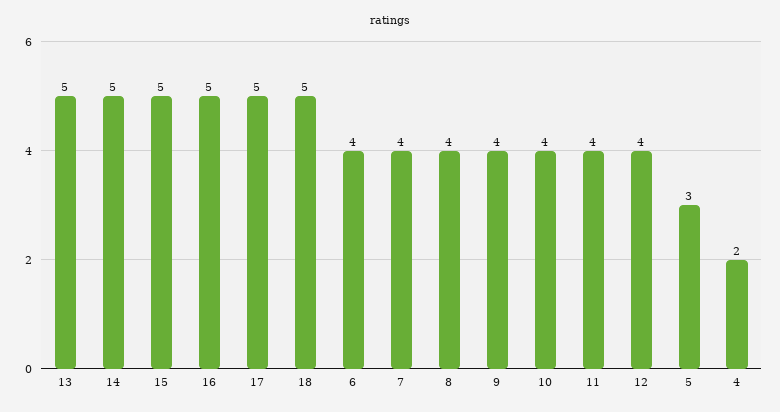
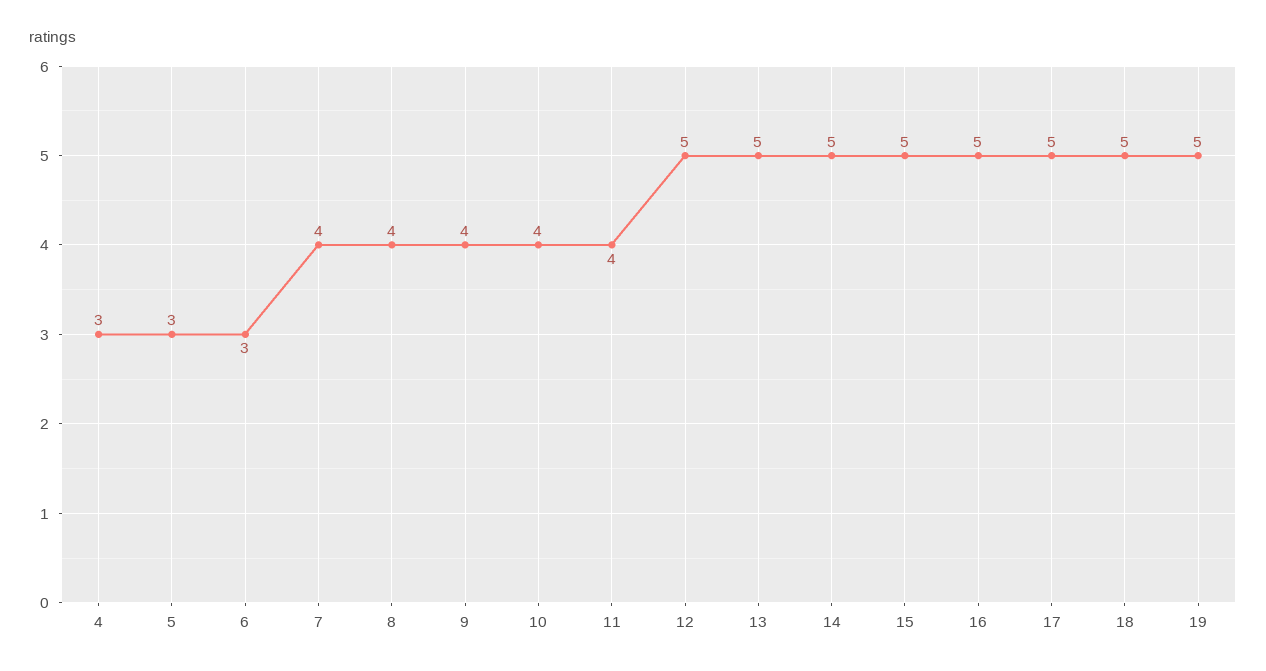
  {
    "13": 5,
    "14": 5,
    "15": 5,
    "16": 5,
    "17": 5,
    "18": 5,
-   "6": 4,
+   "6": 3,
    "7": 4,
    "8": 4,
    "9": 4,
    "10": 4,
    "11": 4,
-   "12": 4,
+   "12": 5,
    "5": 3,
-   "4": 2
+   "4": 3,
+   "19": 5
  }

